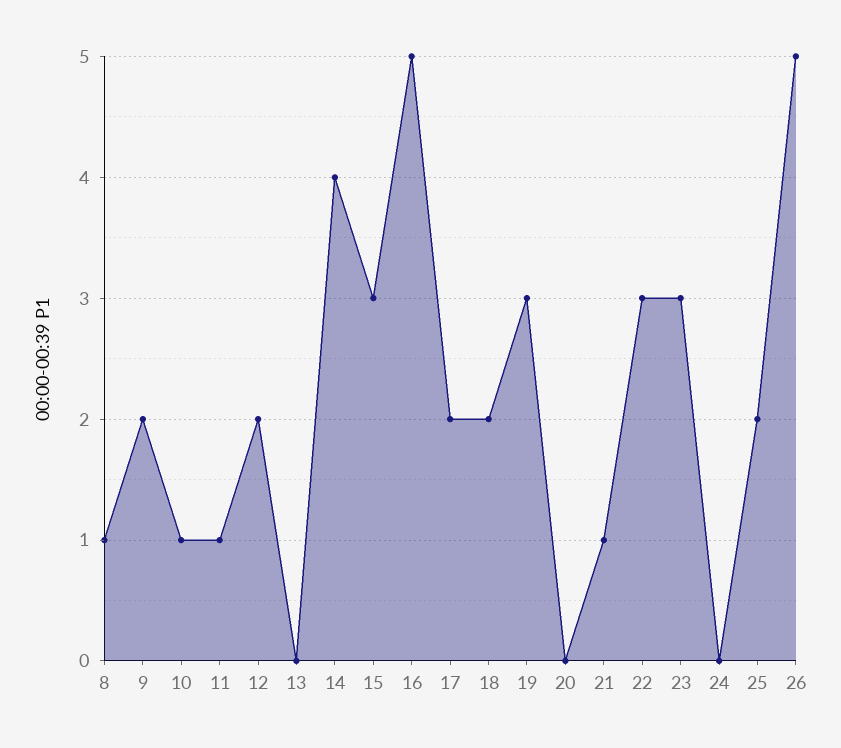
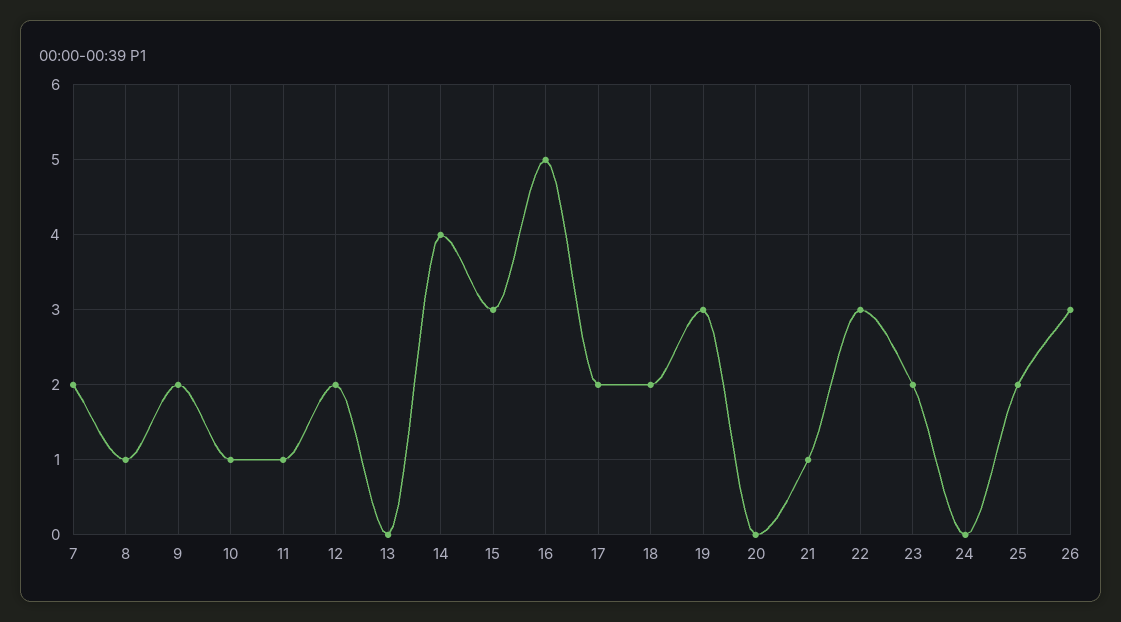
  {
    "8": 1,
    "9": 2,
    "10": 1,
    "11": 1,
    "12": 2,
    "13": 0,
    "14": 4,
    "15": 3,
    "16": 5,
    "17": 2,
    "18": 2,
    "19": 3,
    "20": 0,
    "21": 1,
    "22": 3,
-   "23": 3,
+   "23": 2,
    "24": 0,
    "25": 2,
-   "26": 5
+   "26": 3,
+   "7": 2
  }

